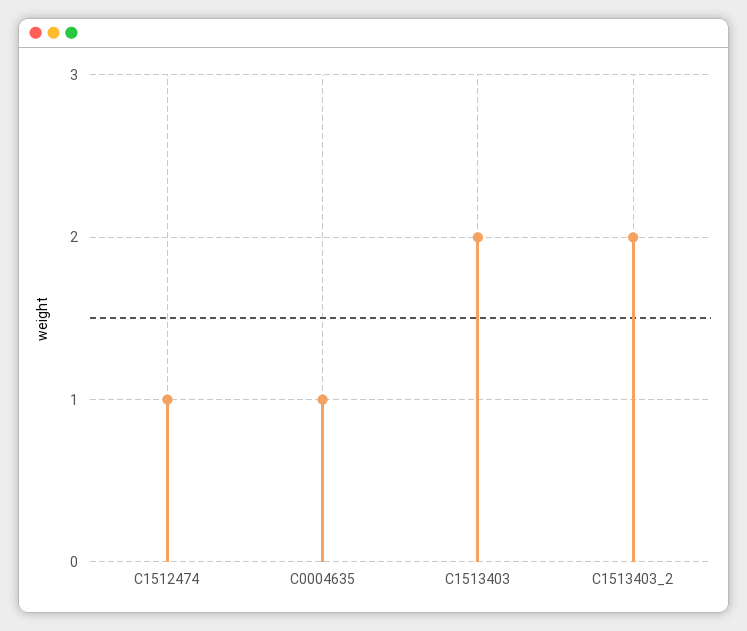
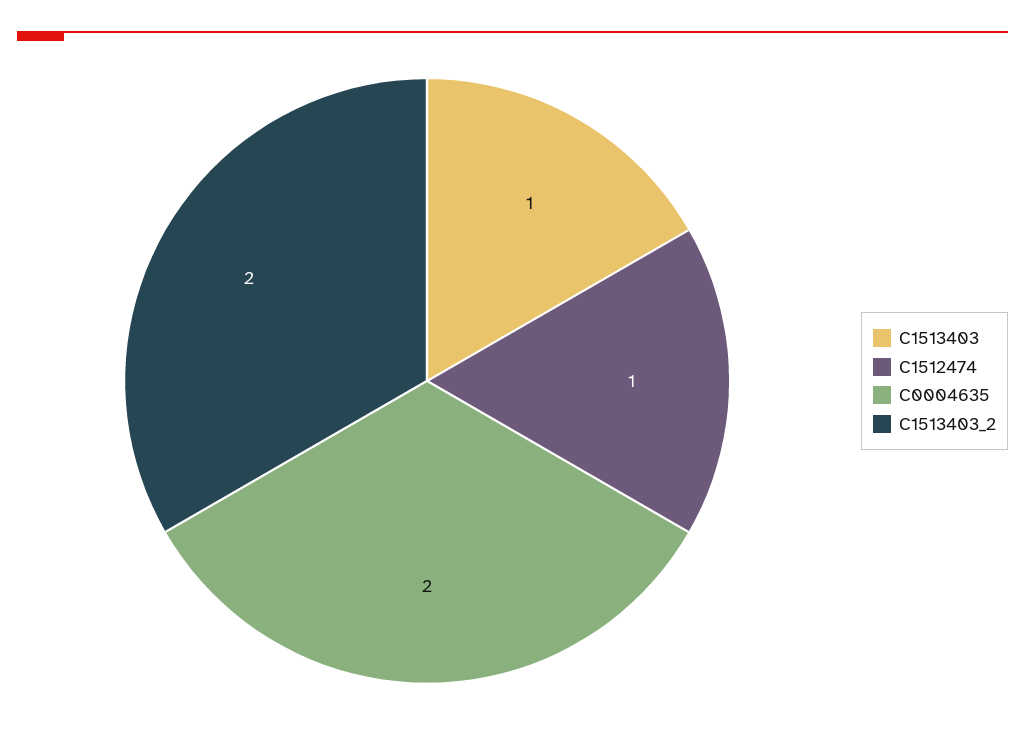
  {
    "C1512474": 1,
-   "C0004635": 1,
+   "C0004635": 2,
-   "C1513403": 2,
+   "C1513403": 1,
    "C1513403_2": 2
  }

